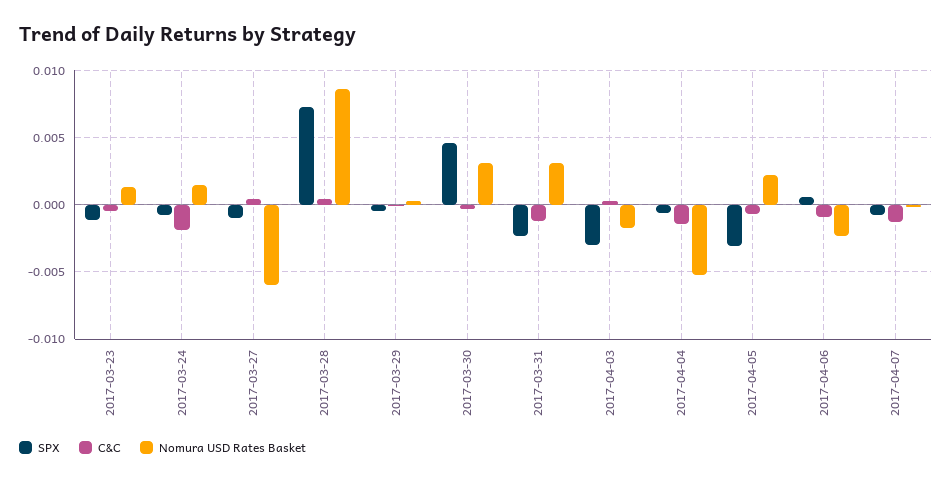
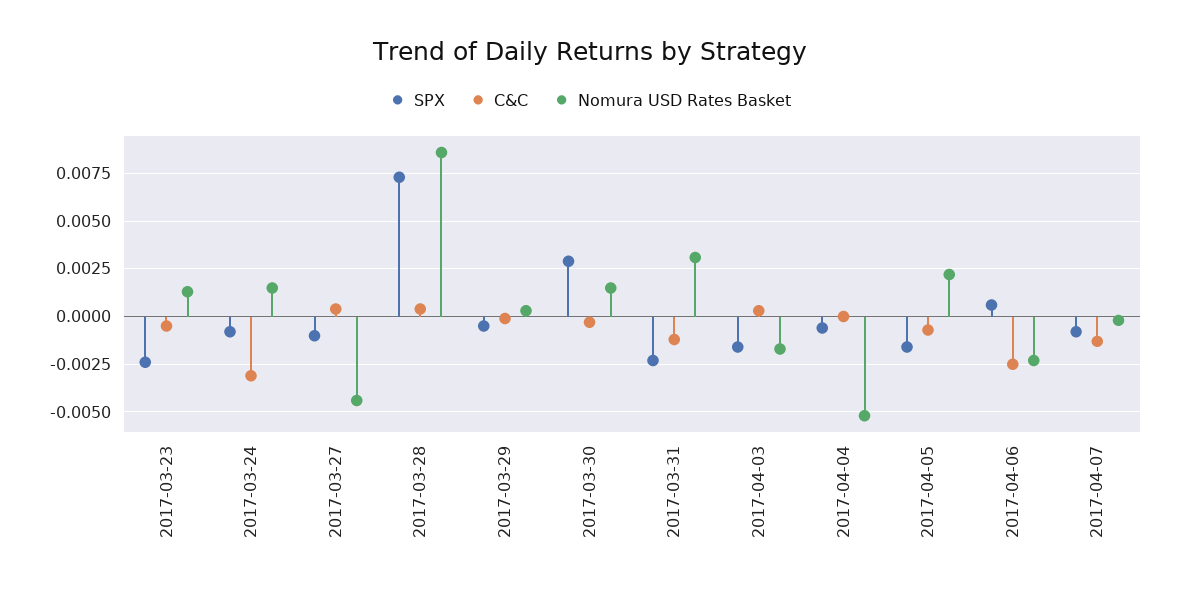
  {
    "SPX": {
-     "2017-03-23": -0.001,
+     "2017-03-23": -0.0025,
      "2017-03-24": -0.001,
      "2017-03-27": -0.001,
      "2017-03-28": 0.0075,
      "2017-03-29": -0.0005,
-     "2017-03-30": 0.0045,
+     "2017-03-30": 0.003,
      "2017-03-31": -0.0025,
-     "2017-04-03": -0.003,
+     "2017-04-03": -0.0015,
      "2017-04-04": -0.0005,
-     "2017-04-05": -0.003,
+     "2017-04-05": -0.0015,
      "2017-04-06": 0.0005,
      "2017-04-07": -0.001
    },
    "C&C": {
      "2017-03-23": -0.0005,
-     "2017-03-24": -0.002,
+     "2017-03-24": -0.003,
      "2017-03-27": 0.0005,
      "2017-03-28": 0.0005,
      "2017-03-29": 0,
      "2017-03-30": -0.0005,
      "2017-03-31": -0.001,
      "2017-04-03": 0.0005,
-     "2017-04-04": -0.0015,
+     "2017-04-04": 0,
      "2017-04-05": -0.0005,
-     "2017-04-06": -0.001,
+     "2017-04-06": -0.0025,
      "2017-04-07": -0.0015
    },
    "Nomura USD Rates Basket": {
      "2017-03-23": 0.0015,
      "2017-03-24": 0.0015,
-     "2017-03-27": -0.006,
+     "2017-03-27": -0.0045,
      "2017-03-28": 0.0085,
      "2017-03-29": 0.0005,
-     "2017-03-30": 0.003,
+     "2017-03-30": 0.0015,
      "2017-03-31": 0.003,
      "2017-04-03": -0.0015,
      "2017-04-04": -0.005,
      "2017-04-05": 0.002,
      "2017-04-06": -0.0025,
      "2017-04-07": 0
    }
  }

